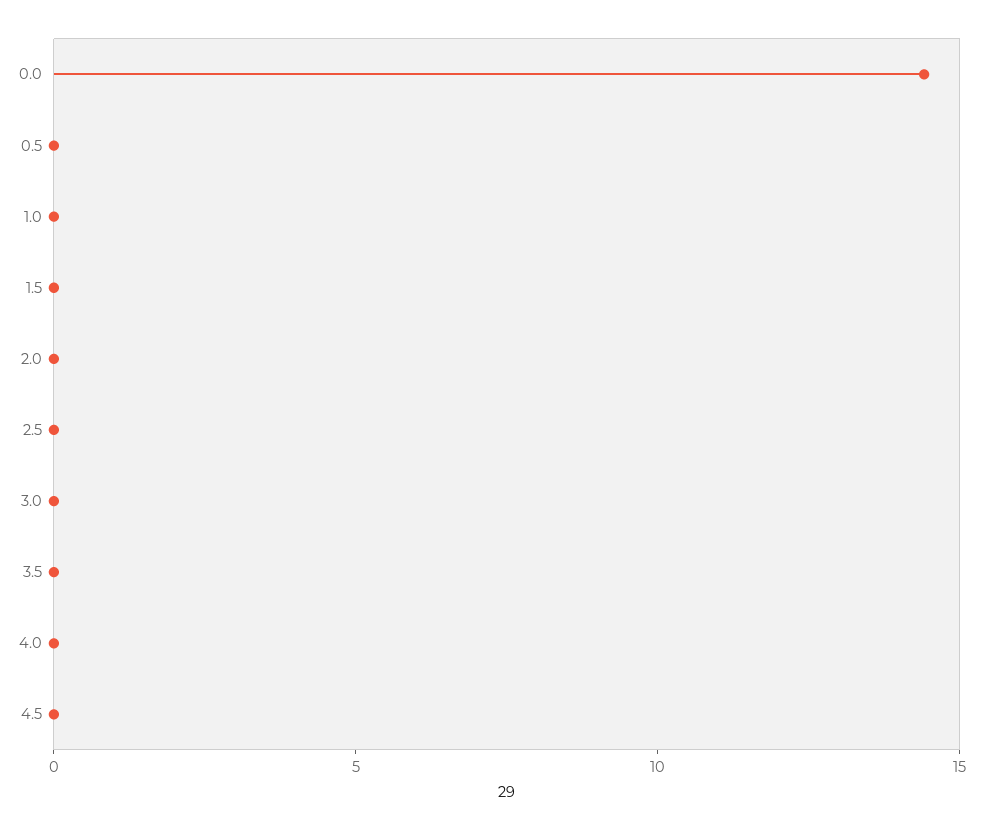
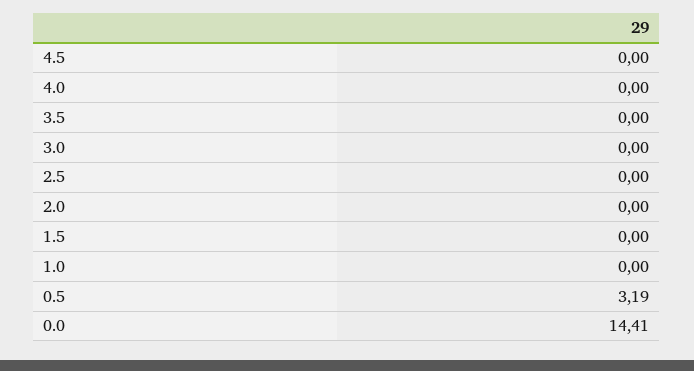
  {
    "0.0": 14.41,
-   "0.5": 0,
+   "0.5": 3.19,
    "1.0": 0,
    "1.5": 0,
    "2.0": 0,
    "2.5": 0,
    "3.0": 0,
    "3.5": 0,
    "4.0": 0,
    "4.5": 0
  }

